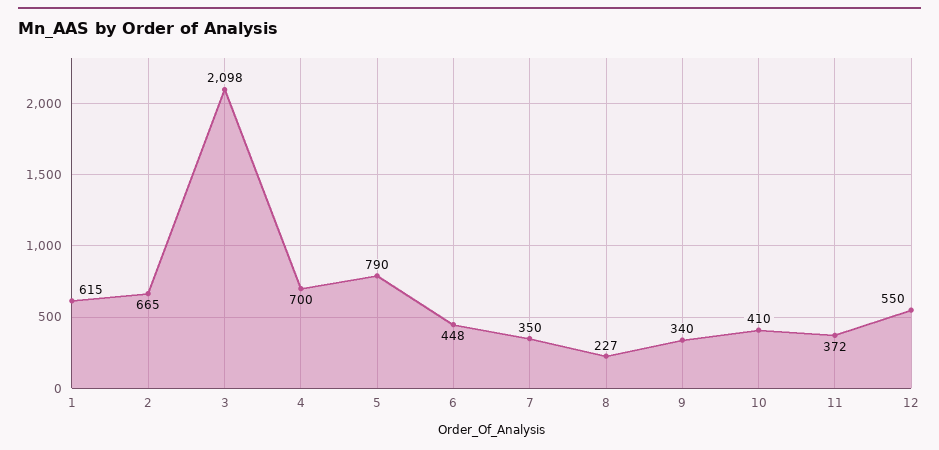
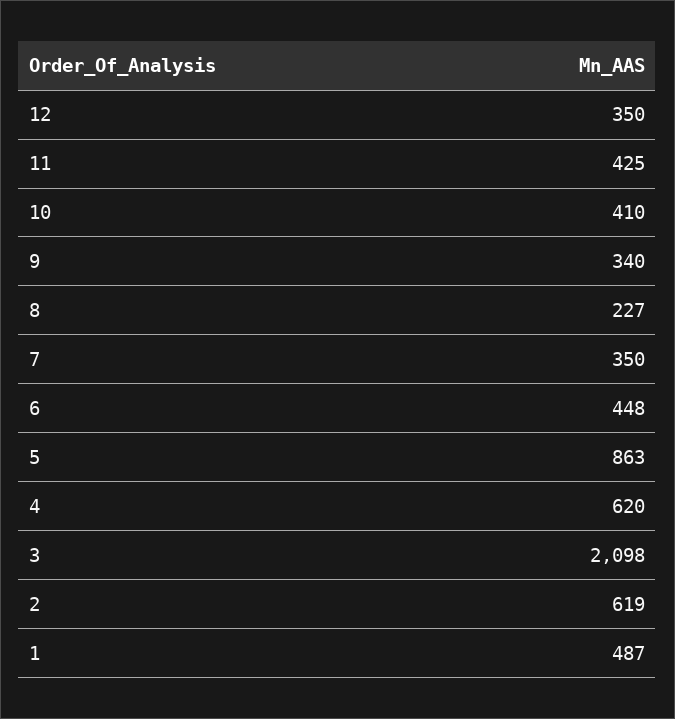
  {
-   "1": 615,
+   "1": 487,
-   "2": 665,
+   "2": 619,
    "3": 2098,
-   "4": 700,
+   "4": 620,
-   "5": 790,
+   "5": 863,
    "6": 448,
    "7": 350,
    "8": 227,
    "9": 340,
    "10": 410,
-   "11": 372,
+   "11": 425,
-   "12": 550
+   "12": 350
  }

